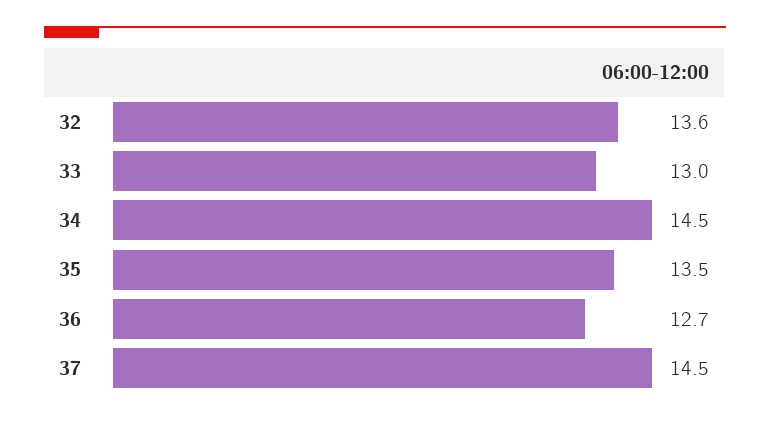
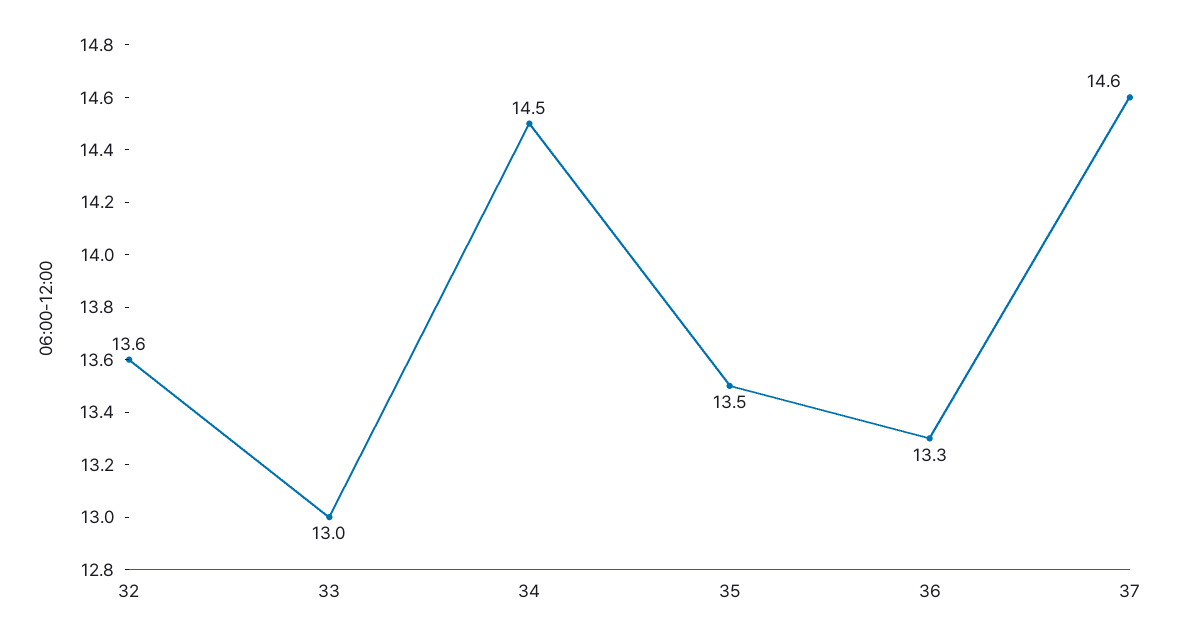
  {
    "32": 13.6,
    "33": 13,
    "34": 14.5,
    "35": 13.5,
-   "36": 12.7,
+   "36": 13.3,
-   "37": 14.5
+   "37": 14.6
  }

